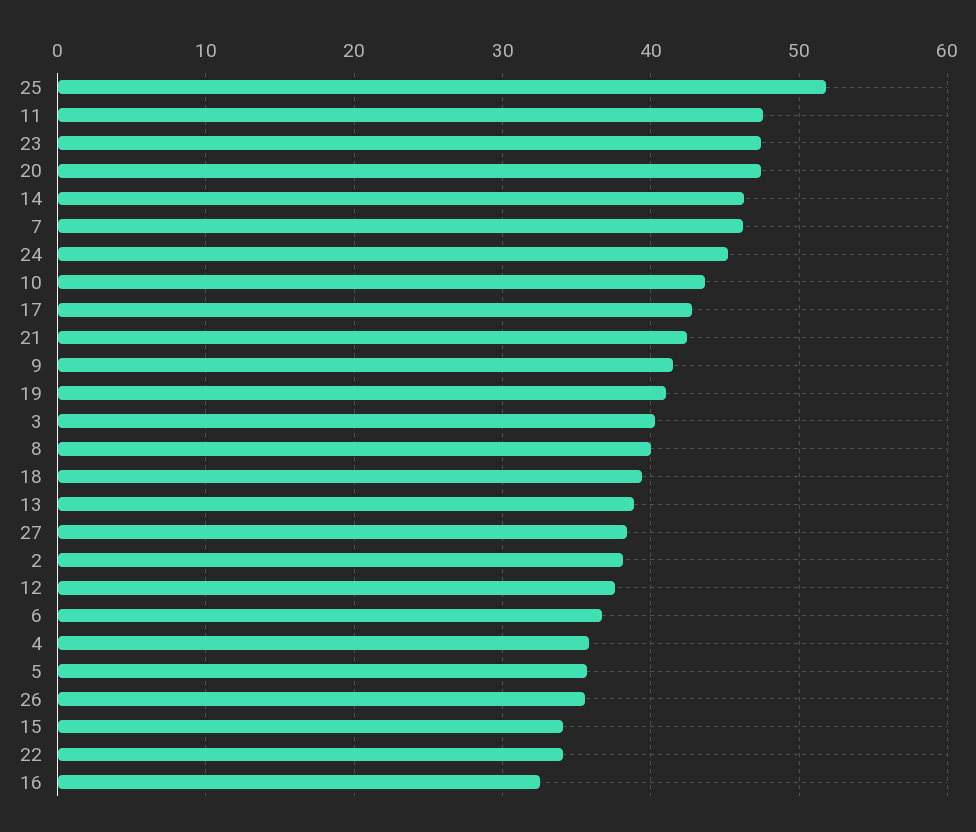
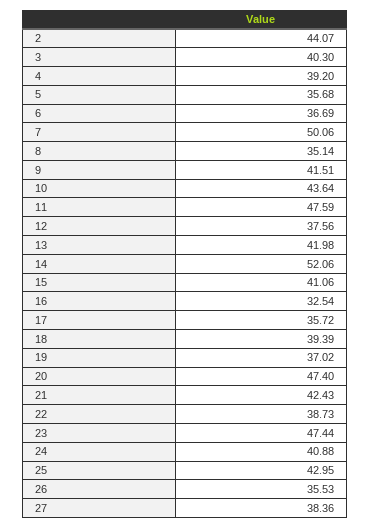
  {
-   "25": 52,
+   "25": 42.95,
    "11": 47.59,
    "23": 47.44,
    "20": 47.4,
-   "14": 46,
+   "14": 52.06,
-   "7": 46,
+   "7": 50.06,
-   "24": 45,
+   "24": 40.88,
    "10": 43.64,
-   "17": 43,
+   "17": 35.72,
    "21": 42.43,
    "9": 41.51,
-   "19": 41,
+   "19": 37.02,
    "3": 40.3,
-   "8": 40,
+   "8": 35.14,
    "18": 39.39,
-   "13": 39,
+   "13": 41.98,
    "27": 38.36,
-   "2": 38,
+   "2": 44.07,
    "12": 37.56,
    "6": 36.69,
-   "4": 36,
+   "4": 39.2,
    "5": 35.68,
    "26": 35.53,
-   "15": 34,
+   "15": 41.06,
-   "22": 34,
+   "22": 38.73,
    "16": 32.54
  }

